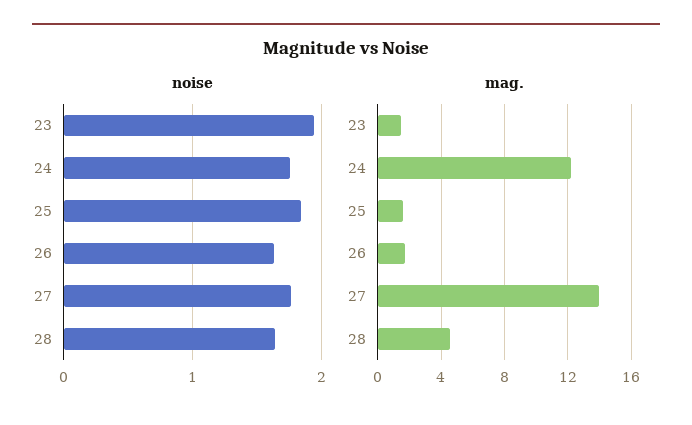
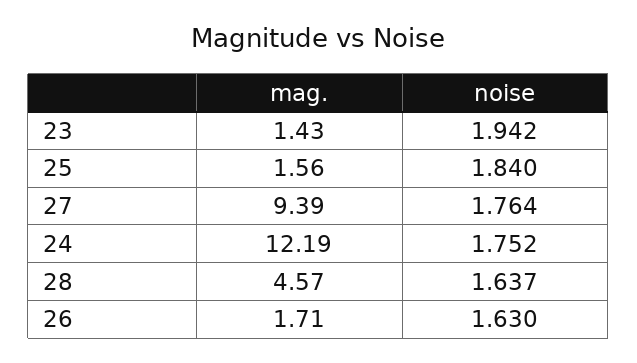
  {
    "noise": {
      "23": 1.942,
      "24": 1.752,
      "25": 1.84,
      "26": 1.63,
      "27": 1.764,
      "28": 1.637
    },
    "mag.": {
      "23": 1.43,
      "24": 12.19,
      "25": 1.56,
      "26": 1.71,
-     "27": 14,
+     "27": 9.39,
      "28": 4.57
    }
  }

